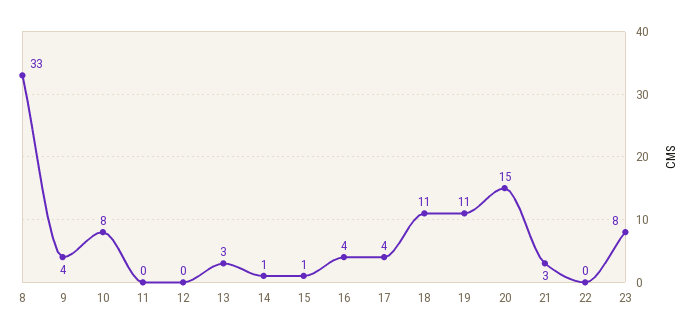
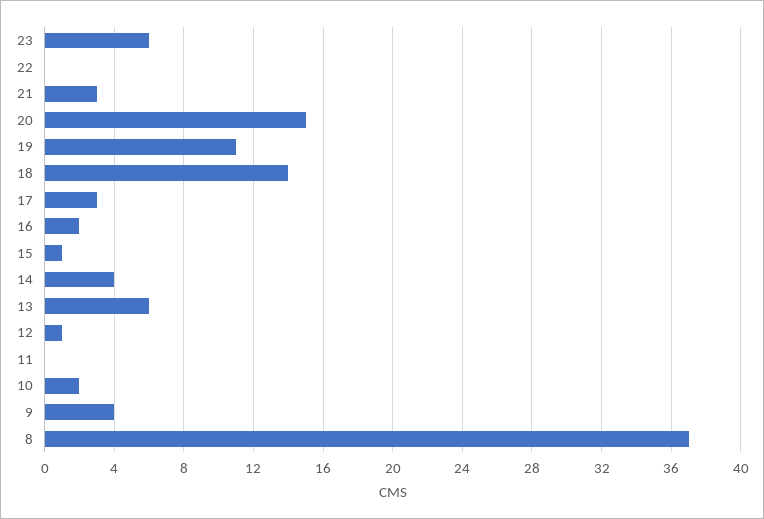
  {
-   "8": 33,
+   "8": 37,
    "9": 4,
-   "10": 8,
+   "10": 2,
    "11": 0,
-   "12": 0,
+   "12": 1,
-   "13": 3,
+   "13": 6,
-   "14": 1,
+   "14": 4,
    "15": 1,
-   "16": 4,
+   "16": 2,
-   "17": 4,
+   "17": 3,
-   "18": 11,
+   "18": 14,
    "19": 11,
    "20": 15,
    "21": 3,
    "22": 0,
-   "23": 8
+   "23": 6
  }

